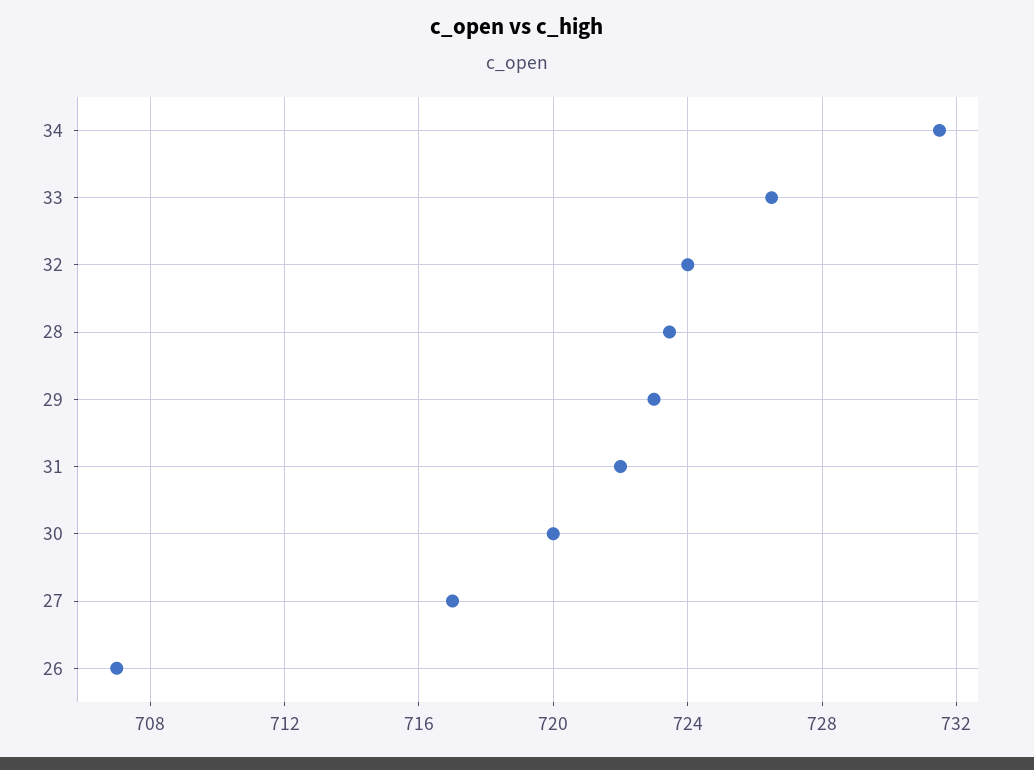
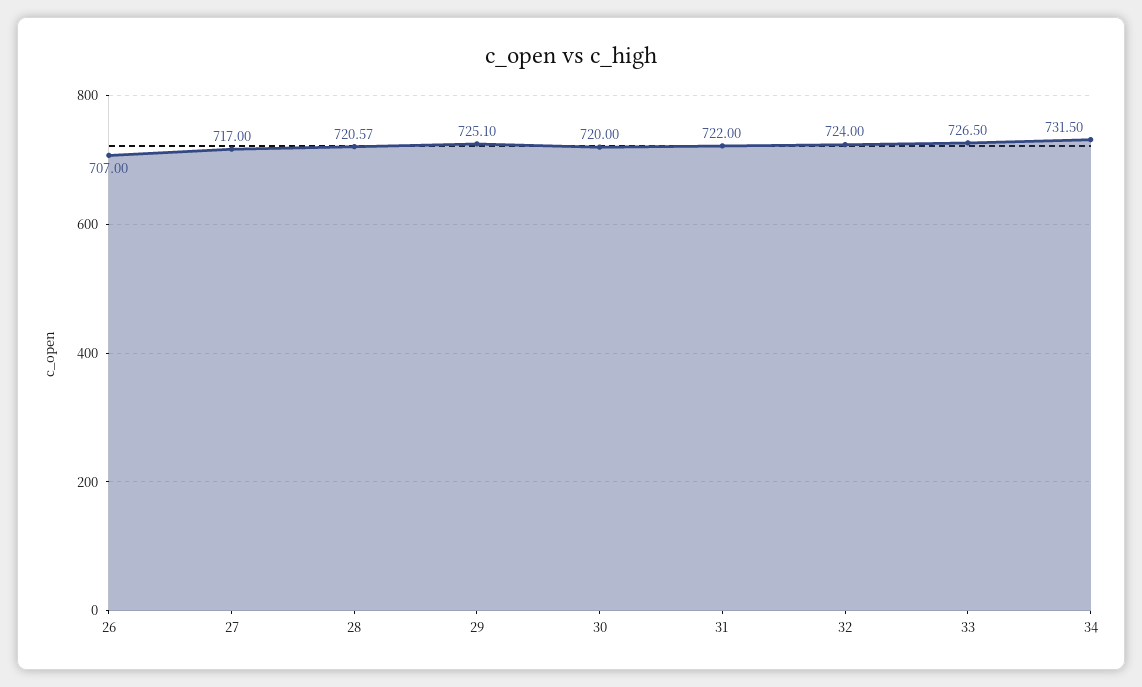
  {
    "34": 731.5,
    "33": 726.5,
    "32": 724,
-   "28": 723.5,
+   "28": 720.57,
-   "29": 723,
+   "29": 725.1,
    "31": 722,
    "30": 720,
    "27": 717,
    "26": 707
  }

